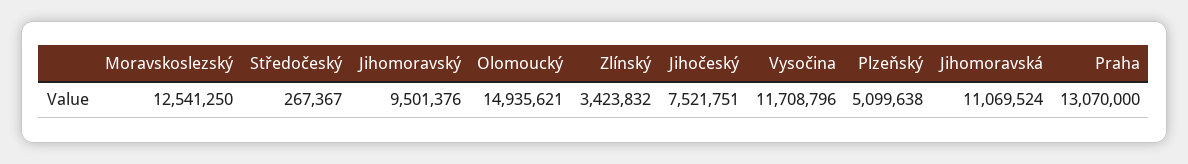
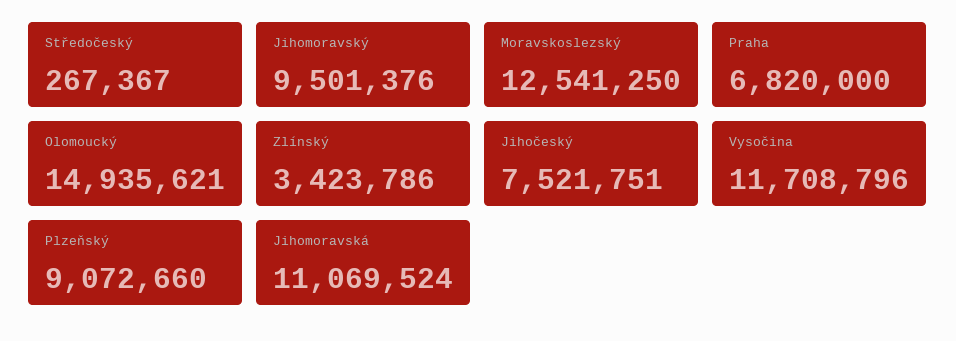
  {
    "Moravskoslezský": 12541250,
    "Středočeský": 267367,
    "Jihomoravský": 9501376,
    "Olomoucký": 14935621,
-   "Zlínský": 3423832,
+   "Zlínský": 3423786,
    "Jihočeský": 7521751,
    "Vysočina": 11708796,
-   "Plzeňský": 5099638,
+   "Plzeňský": 9072660,
    "Jihomoravská": 11069524,
-   "Praha": 13070000
+   "Praha": 6820000
  }

